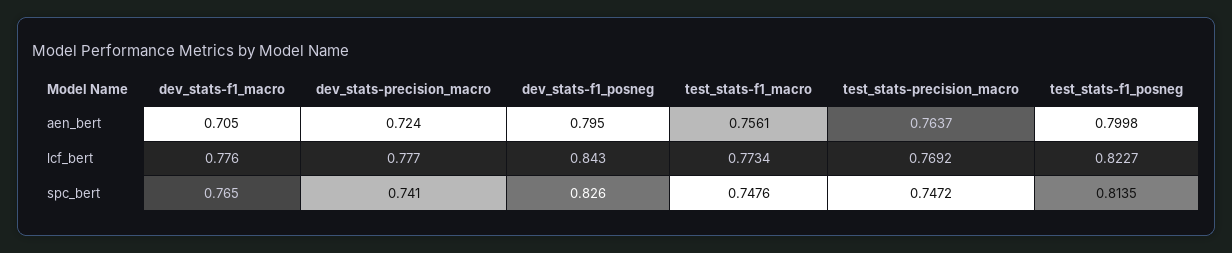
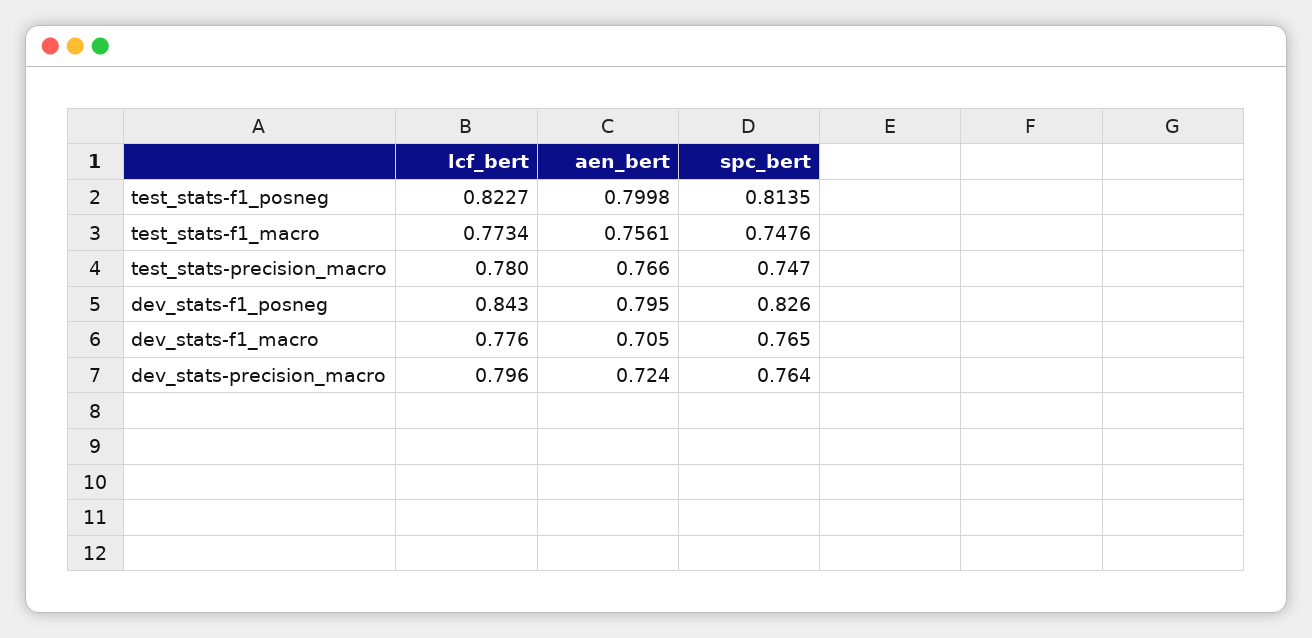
  {
    "dev_stats-f1_macro": {
      "aen_bert": 0.705,
      "lcf_bert": 0.776,
      "spc_bert": 0.765
    },
    "dev_stats-precision_macro": {
      "aen_bert": 0.724,
-     "lcf_bert": 0.777,
+     "lcf_bert": 0.796,
-     "spc_bert": 0.741
+     "spc_bert": 0.764
    },
    "dev_stats-f1_posneg": {
      "aen_bert": 0.795,
      "lcf_bert": 0.843,
      "spc_bert": 0.826
    },
    "test_stats-f1_macro": {
      "aen_bert": 0.7561,
      "lcf_bert": 0.7734,
      "spc_bert": 0.7476
    },
    "test_stats-precision_macro": {
-     "aen_bert": 0.7637,
+     "aen_bert": 0.766,
-     "lcf_bert": 0.7692,
+     "lcf_bert": 0.78,
      "spc_bert": 0.7472
    },
    "test_stats-f1_posneg": {
      "aen_bert": 0.7998,
      "lcf_bert": 0.8227,
      "spc_bert": 0.8135
    }
  }

